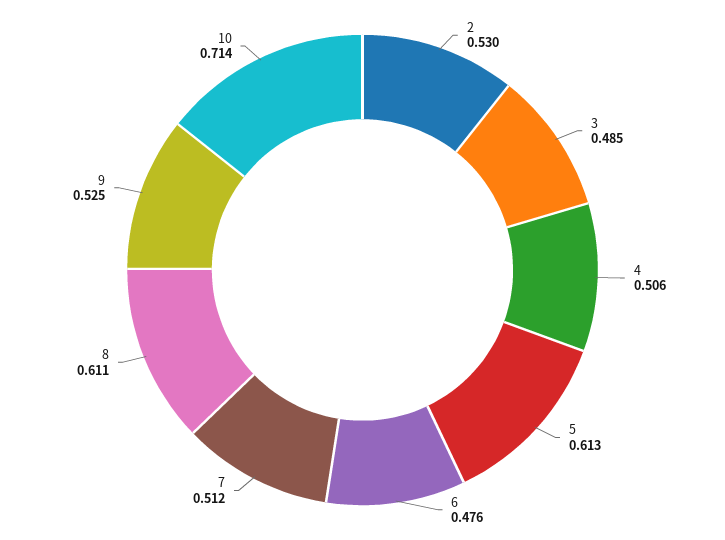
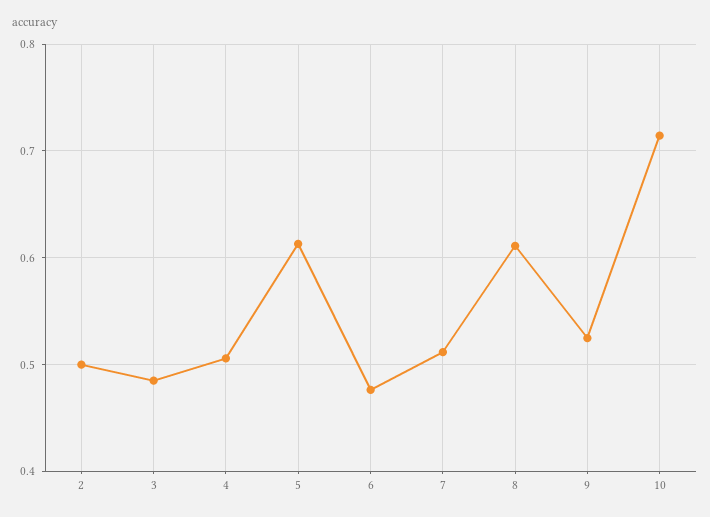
  {
-   "2": 0.53,
+   "2": 0.5,
    "3": 0.485,
    "4": 0.506,
    "5": 0.613,
    "6": 0.476,
    "7": 0.512,
    "8": 0.611,
    "9": 0.525,
    "10": 0.714
  }

